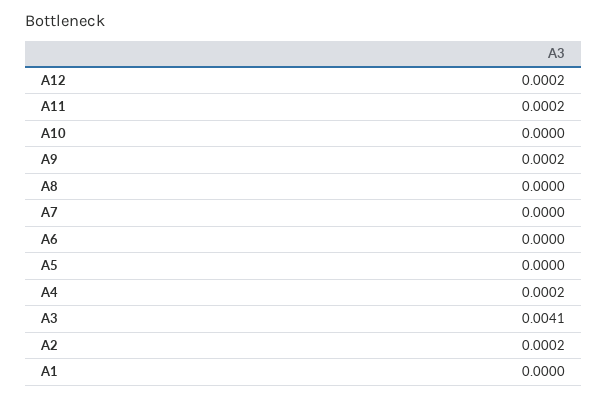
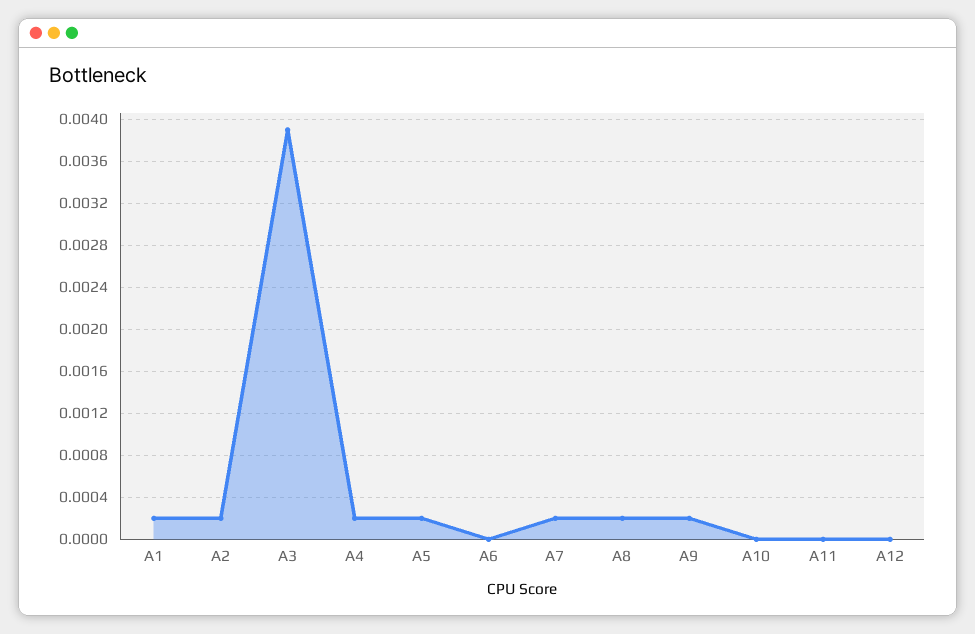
  {
-   "A12": 0.0002,
+   "A12": 0,
-   "A11": 0.0002,
+   "A11": 0,
    "A10": 0,
    "A9": 0.0002,
-   "A8": 0,
+   "A8": 0.0002,
-   "A7": 0,
+   "A7": 0.0002,
    "A6": 0,
-   "A5": 0,
+   "A5": 0.0002,
    "A4": 0.0002,
-   "A3": 0.0041,
+   "A3": 0.0039,
    "A2": 0.0002,
-   "A1": 0
+   "A1": 0.0002
  }

